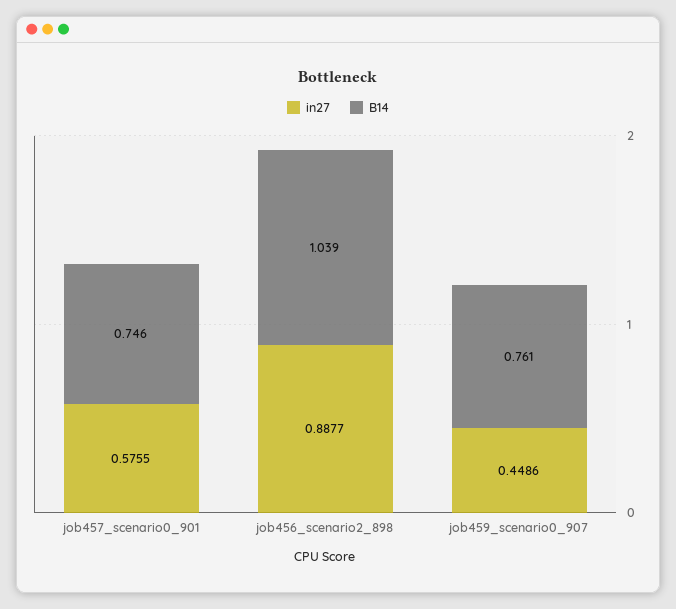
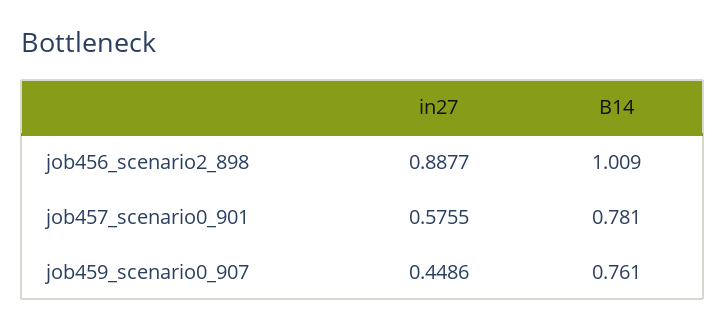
  {
    "in27": {
      "job457_scenario0_901": 0.5755,
      "job456_scenario2_898": 0.8877,
      "job459_scenario0_907": 0.4486
    },
    "B14": {
-     "job457_scenario0_901": 0.746,
+     "job457_scenario0_901": 0.781,
-     "job456_scenario2_898": 1.039,
+     "job456_scenario2_898": 1.009,
      "job459_scenario0_907": 0.761
    }
  }

